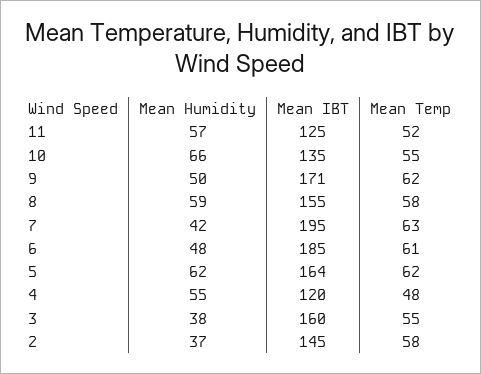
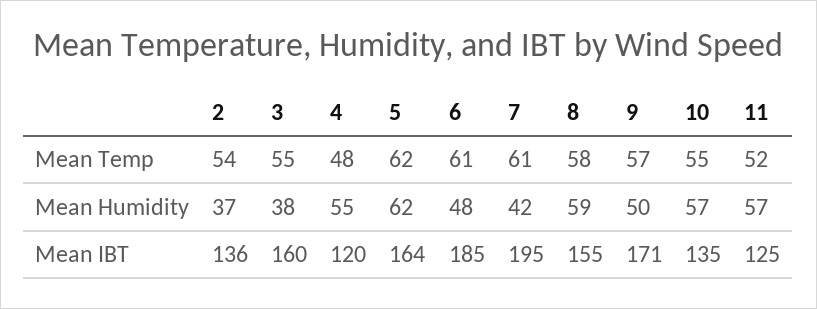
  {
    "Mean Humidity": {
      "11": 57,
-     "10": 66,
+     "10": 57,
      "9": 50,
      "8": 59,
      "7": 42,
      "6": 48,
      "5": 62,
      "4": 55,
      "3": 38,
      "2": 37
    },
    "Mean IBT": {
      "11": 125,
      "10": 135,
      "9": 171,
      "8": 155,
      "7": 195,
      "6": 185,
      "5": 164,
      "4": 120,
      "3": 160,
-     "2": 145
+     "2": 136
    },
    "Mean Temp": {
      "11": 52,
      "10": 55,
-     "9": 62,
+     "9": 57,
      "8": 58,
-     "7": 63,
+     "7": 61,
      "6": 61,
      "5": 62,
      "4": 48,
      "3": 55,
-     "2": 58
+     "2": 54
    }
  }

